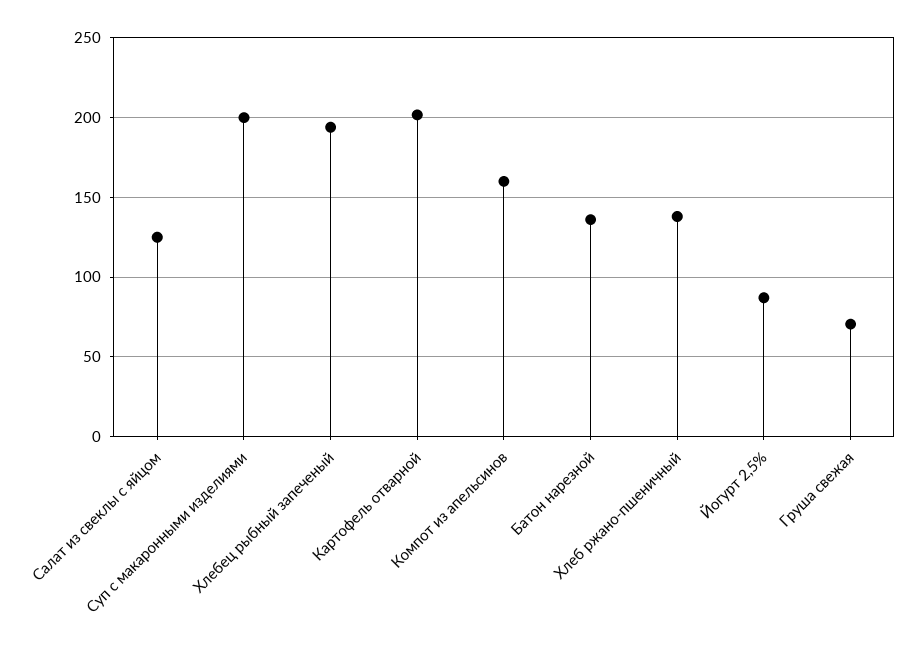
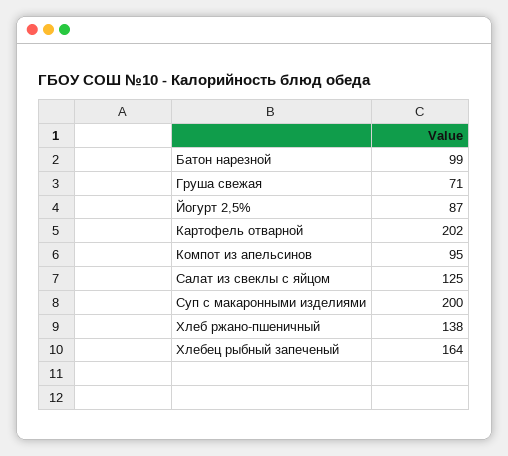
  {
    "Салат из свеклы с яйцом": 125,
    "Суп с макаронными изделиями": 200,
-   "Хлебец рыбный запеченый": 195,
+   "Хлебец рыбный запеченый": 164,
    "Картофель отварной": 202,
-   "Компот из апельсинов": 160,
+   "Компот из апельсинов": 95,
-   "Батон нарезной": 135,
+   "Батон нарезной": 99,
    "Хлеб ржано-пшеничный": 138,
    "Йогурт 2,5%": 87,
    "Груша свежая": 71
  }

